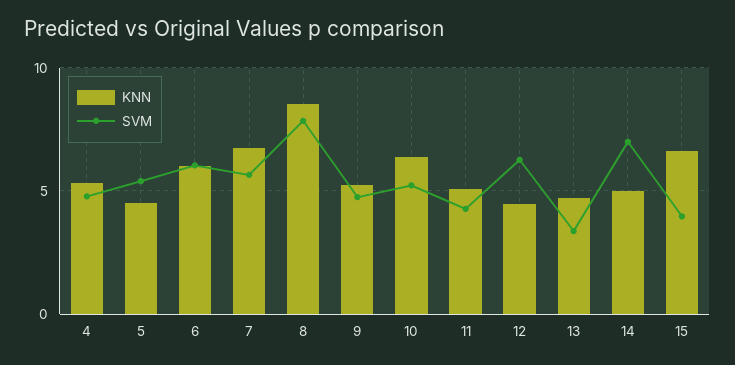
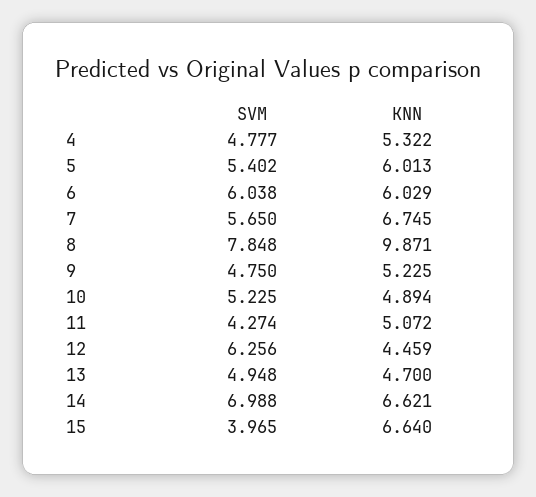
  {
    "KNN": {
      "4": 5.322,
-     "5": 4.5,
+     "5": 6.013,
      "6": 6.029,
      "7": 6.745,
-     "8": 8.5,
+     "8": 9.871,
      "9": 5.225,
-     "10": 6.5,
+     "10": 4.894,
      "11": 5.072,
      "12": 4.459,
      "13": 4.7,
-     "14": 5,
+     "14": 6.621,
      "15": 6.64
    },
    "SVM": {
      "4": 4.777,
      "5": 5.402,
      "6": 6.038,
      "7": 5.65,
      "8": 7.848,
      "9": 4.75,
      "10": 5.225,
      "11": 4.274,
      "12": 6.256,
-     "13": 3.5,
+     "13": 4.948,
      "14": 6.988,
      "15": 3.965
    }
  }

